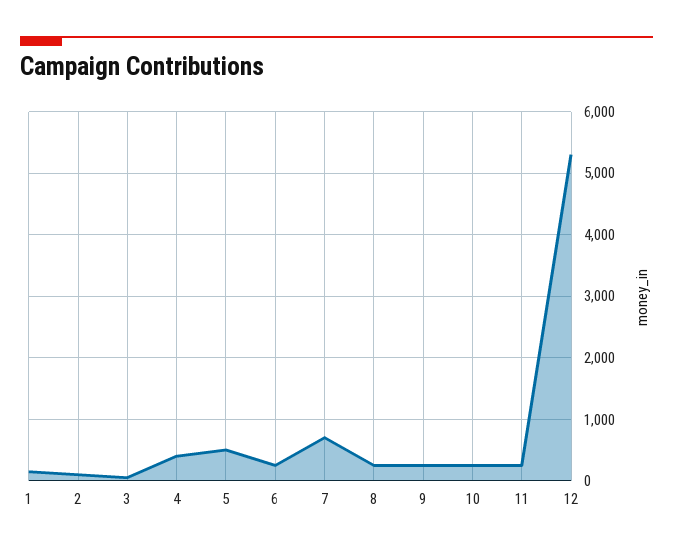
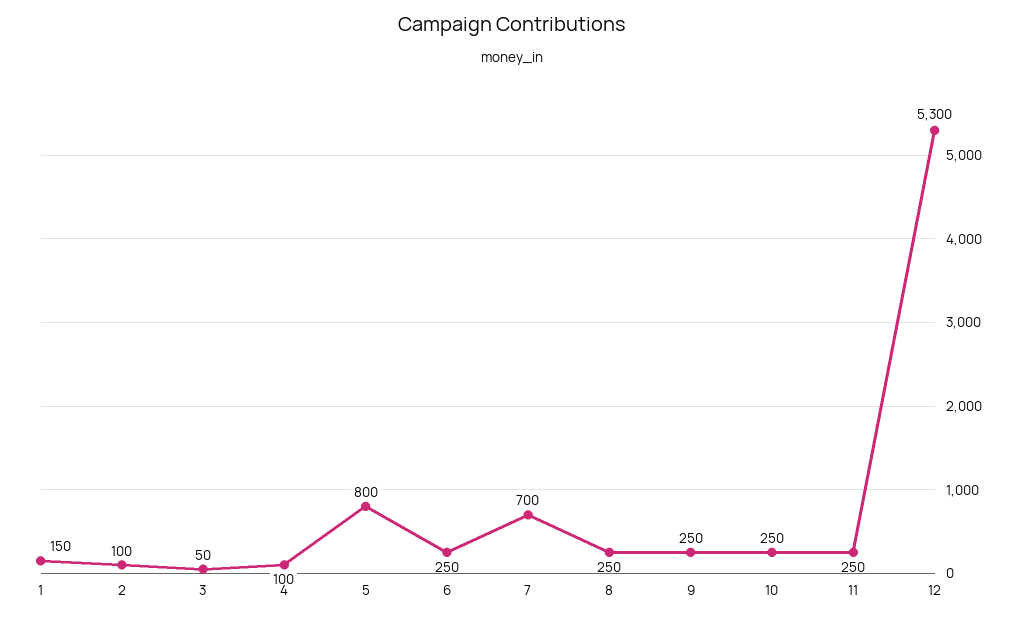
  {
    "1": 150,
    "2": 100,
    "3": 50,
-   "4": 400,
+   "4": 100,
-   "5": 500,
+   "5": 800,
    "6": 250,
    "7": 700,
    "8": 250,
    "9": 250,
    "10": 250,
    "11": 250,
    "12": 5300
  }

